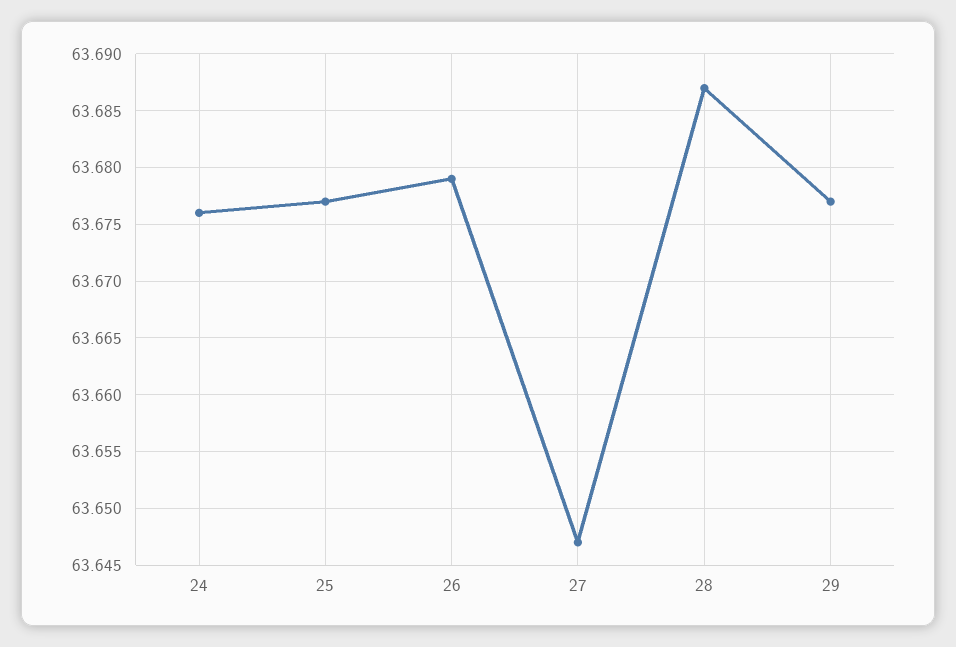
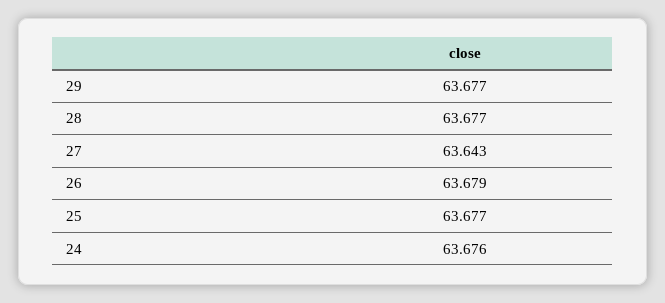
  {
    "24": 63.676,
    "25": 63.677,
    "26": 63.679,
-   "27": 63.647,
+   "27": 63.643,
-   "28": 63.687,
+   "28": 63.677,
    "29": 63.677
  }

